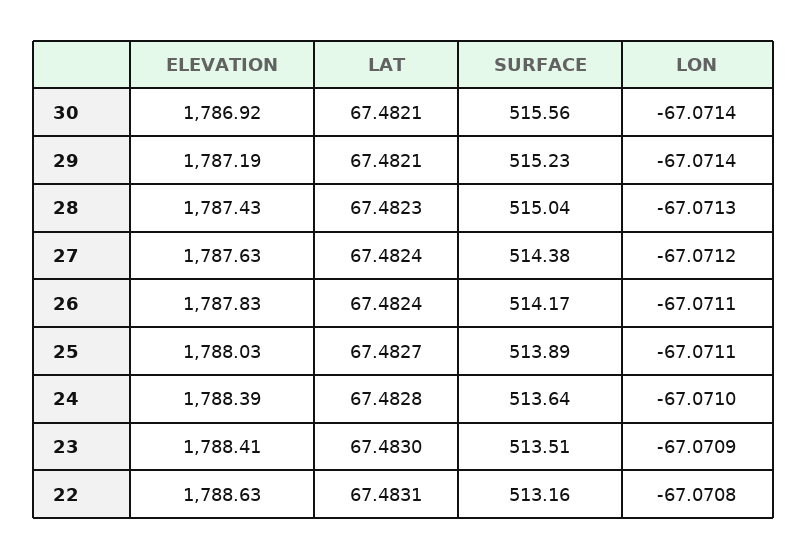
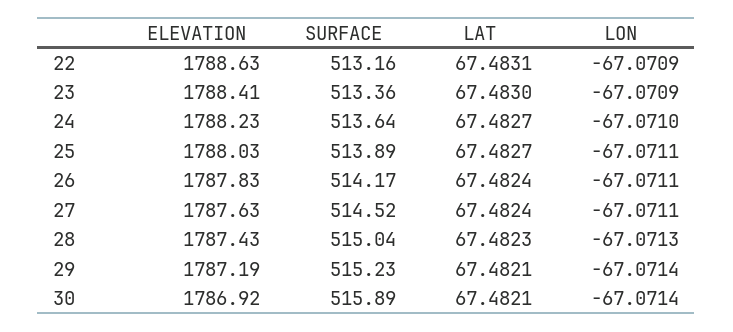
  {
    "ELEVATION": {
      "30": 1786.92,
      "29": 1787.19,
      "28": 1787.43,
      "27": 1787.63,
      "26": 1787.83,
      "25": 1788.03,
-     "24": 1788.39,
+     "24": 1788.23,
      "23": 1788.41,
      "22": 1788.63
    },
    "LAT": {
      "30": 67.4821,
      "29": 67.4821,
      "28": 67.4823,
      "27": 67.4824,
      "26": 67.4824,
      "25": 67.4827,
-     "24": 67.4828,
+     "24": 67.4827,
      "23": 67.483,
      "22": 67.4831
    },
    "SURFACE": {
-     "30": 515.56,
+     "30": 515.89,
      "29": 515.23,
      "28": 515.04,
-     "27": 514.38,
+     "27": 514.52,
      "26": 514.17,
      "25": 513.89,
      "24": 513.64,
-     "23": 513.51,
+     "23": 513.36,
      "22": 513.16
    },
    "LON": {
      "30": -67.0714,
      "29": -67.0714,
      "28": -67.0713,
-     "27": -67.0712,
+     "27": -67.0711,
      "26": -67.0711,
      "25": -67.0711,
      "24": -67.071,
      "23": -67.0709,
-     "22": -67.0708
+     "22": -67.0709
    }
  }

